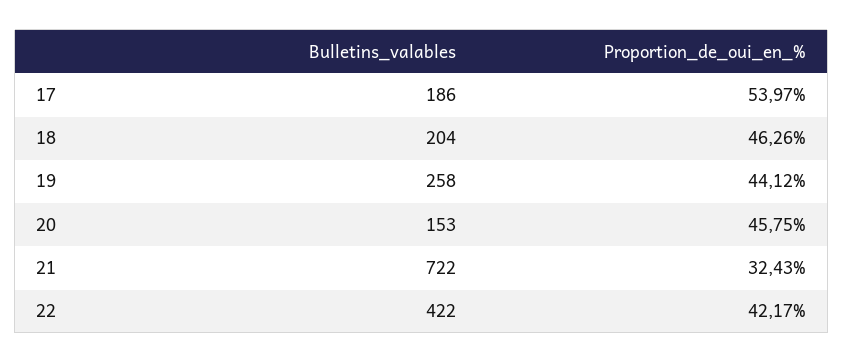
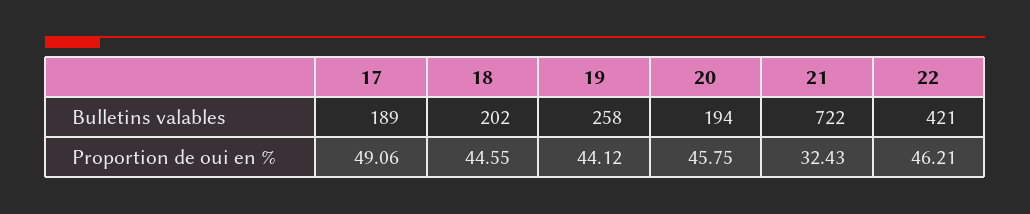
  {
    "Bulletins_valables": {
-     "17": 186,
+     "17": 189,
-     "18": 204,
+     "18": 202,
      "19": 258,
-     "20": 153,
+     "20": 194,
      "21": 722,
-     "22": 422
+     "22": 421
    },
    "Proportion_de_oui_en_%": {
-     "17": 53.97,
+     "17": 49.06,
-     "18": 46.26,
+     "18": 44.55,
      "19": 44.12,
      "20": 45.75,
      "21": 32.43,
-     "22": 42.17
+     "22": 46.21
    }
  }

